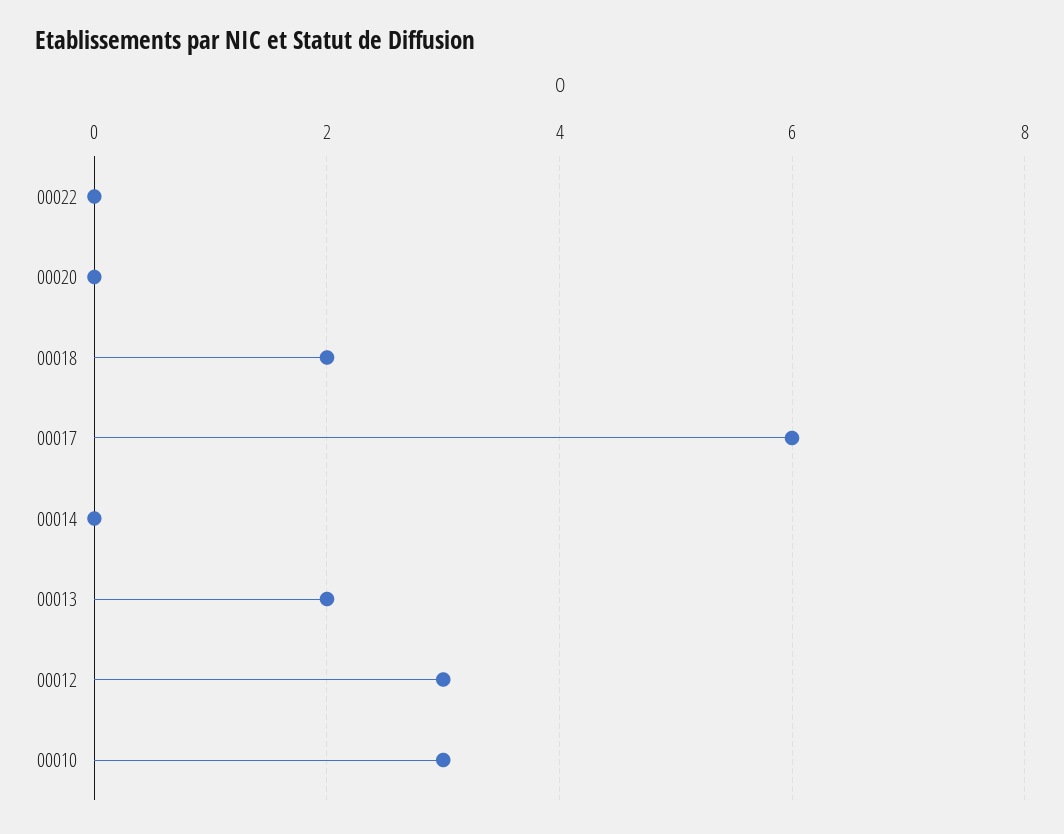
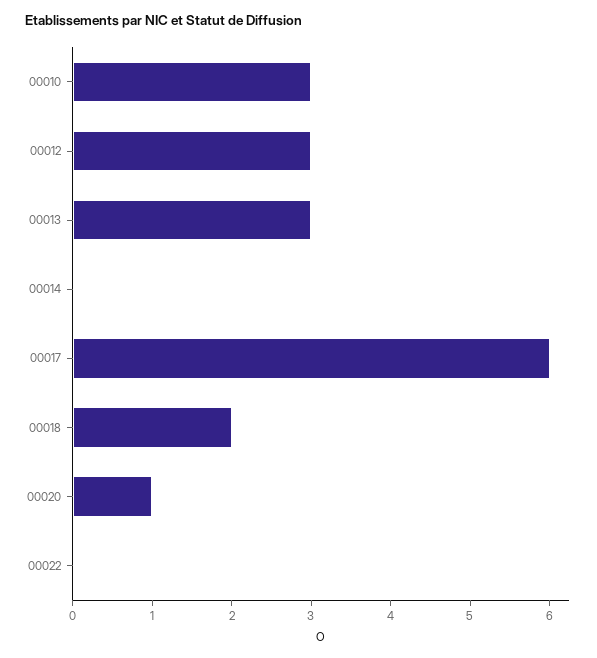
  {
    "00022": 0,
-   "00020": 0,
+   "00020": 1,
    "00018": 2,
    "00017": 6,
    "00014": 0,
-   "00013": 2,
+   "00013": 3,
    "00012": 3,
    "00010": 3
  }

